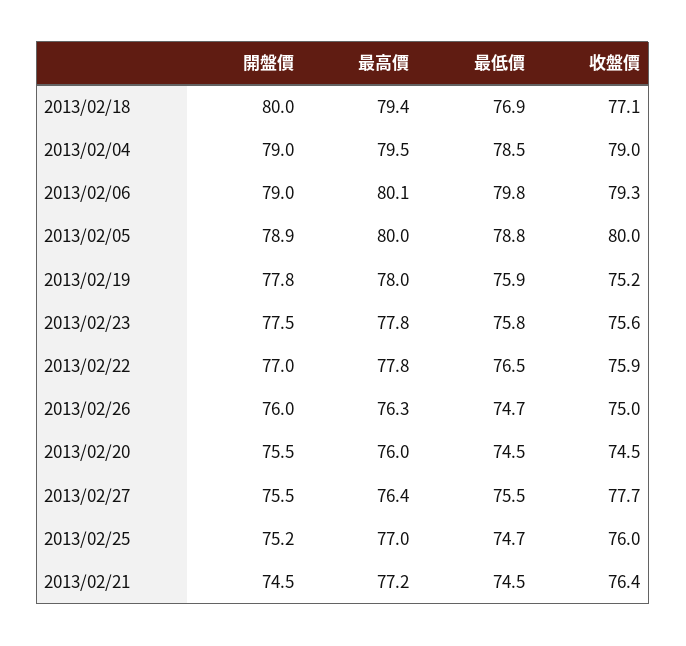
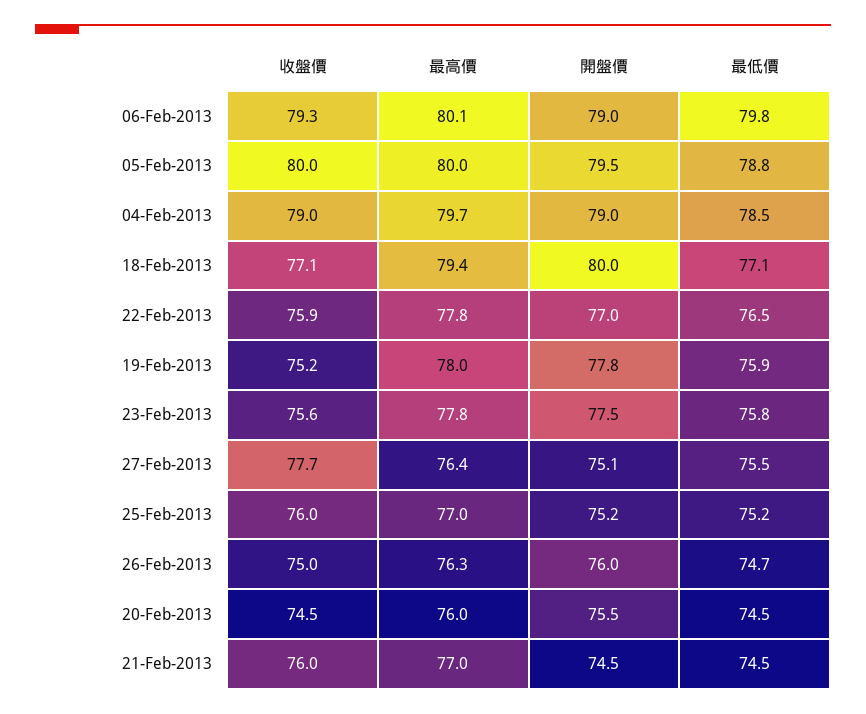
  {
    "開盤價": {
      "2013/02/18": 80,
      "2013/02/04": 79,
      "2013/02/06": 79,
-     "2013/02/05": 78.9,
+     "2013/02/05": 79.5,
      "2013/02/19": 77.8,
      "2013/02/23": 77.5,
      "2013/02/22": 77,
      "2013/02/26": 76,
      "2013/02/20": 75.5,
-     "2013/02/27": 75.5,
+     "2013/02/27": 75.1,
      "2013/02/25": 75.2,
      "2013/02/21": 74.5
    },
    "最高價": {
      "2013/02/18": 79.4,
-     "2013/02/04": 79.5,
+     "2013/02/04": 79.7,
      "2013/02/06": 80.1,
      "2013/02/05": 80,
      "2013/02/19": 78,
      "2013/02/23": 77.8,
      "2013/02/22": 77.8,
      "2013/02/26": 76.3,
      "2013/02/20": 76,
      "2013/02/27": 76.4,
      "2013/02/25": 77,
-     "2013/02/21": 77.2
+     "2013/02/21": 77
    },
    "最低價": {
-     "2013/02/18": 76.9,
+     "2013/02/18": 77.1,
      "2013/02/04": 78.5,
      "2013/02/06": 79.8,
      "2013/02/05": 78.8,
      "2013/02/19": 75.9,
      "2013/02/23": 75.8,
      "2013/02/22": 76.5,
      "2013/02/26": 74.7,
      "2013/02/20": 74.5,
      "2013/02/27": 75.5,
-     "2013/02/25": 74.7,
+     "2013/02/25": 75.2,
      "2013/02/21": 74.5
    },
    "收盤價": {
      "2013/02/18": 77.1,
      "2013/02/04": 79,
      "2013/02/06": 79.3,
      "2013/02/05": 80,
      "2013/02/19": 75.2,
      "2013/02/23": 75.6,
      "2013/02/22": 75.9,
      "2013/02/26": 75,
      "2013/02/20": 74.5,
      "2013/02/27": 77.7,
      "2013/02/25": 76,
-     "2013/02/21": 76.4
+     "2013/02/21": 76
    }
  }

